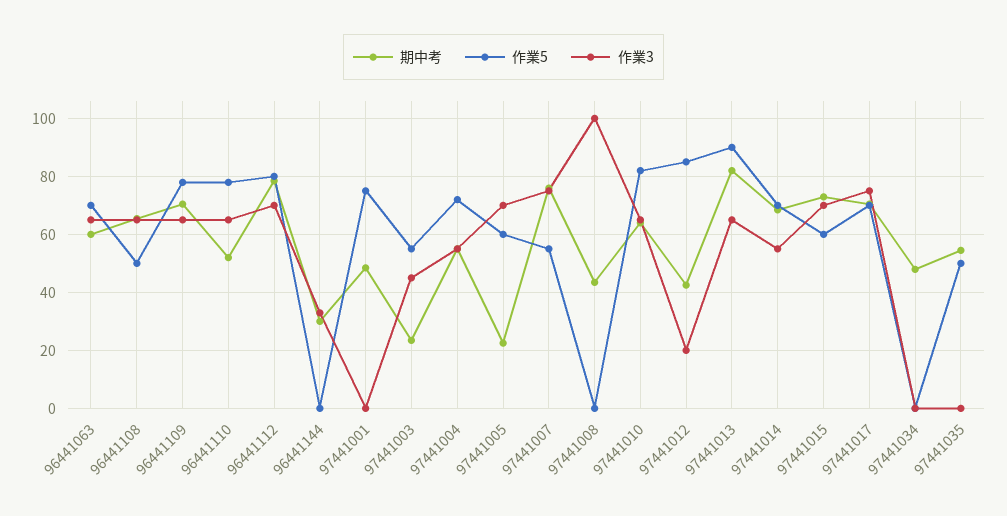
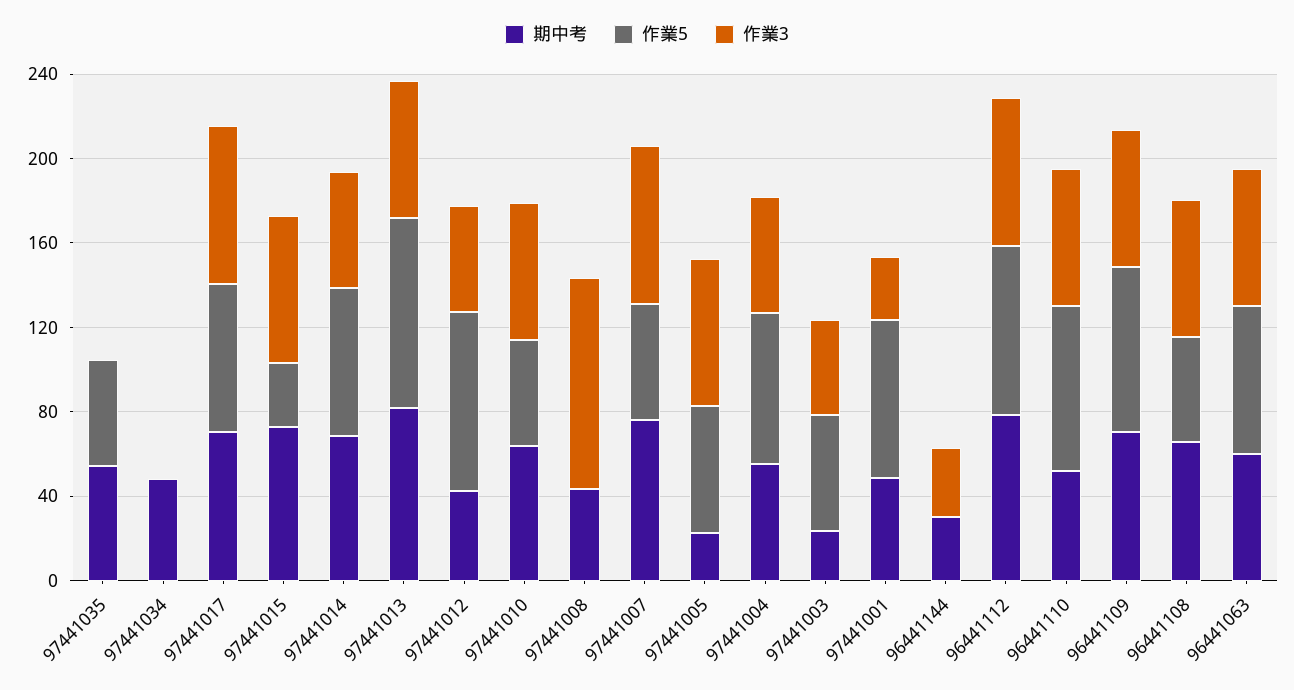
  {
    "期中考": {
      "96441063": 60,
      "96441108": 65,
      "96441109": 70,
      "96441110": 52.5,
      "96441112": 77.5,
      "96441144": 30,
      "97441001": 47.5,
      "97441003": 22.5,
      "97441004": 55,
      "97441005": 22.5,
      "97441007": 75,
      "97441008": 42.5,
      "97441010": 65,
      "97441012": 42.5,
      "97441013": 82.5,
      "97441014": 67.5,
      "97441015": 72.5,
      "97441017": 70,
      "97441034": 47.5,
      "97441035": 55
    },
    "作業5": {
      "96441063": 70,
      "96441108": 50,
      "96441109": 77.5,
      "96441110": 77.5,
      "96441112": 80,
      "96441144": 0,
      "97441001": 75,
      "97441003": 55,
      "97441004": 72.5,
      "97441005": 60,
      "97441007": 55,
      "97441008": 0,
-     "97441010": 82.5,
+     "97441010": 50,
      "97441012": 85,
      "97441013": 90,
      "97441014": 70,
-     "97441015": 60,
+     "97441015": 30,
      "97441017": 70,
      "97441034": 0,
      "97441035": 50
    },
    "作業3": {
      "96441063": 65,
      "96441108": 65,
      "96441109": 65,
      "96441110": 65,
      "96441112": 70,
      "96441144": 32.5,
-     "97441001": 0,
+     "97441001": 30,
      "97441003": 45,
      "97441004": 55,
      "97441005": 70,
      "97441007": 75,
      "97441008": 100,
      "97441010": 65,
-     "97441012": 20,
+     "97441012": 50,
      "97441013": 65,
      "97441014": 55,
      "97441015": 70,
      "97441017": 75,
      "97441034": 0,
      "97441035": 0
    }
  }

